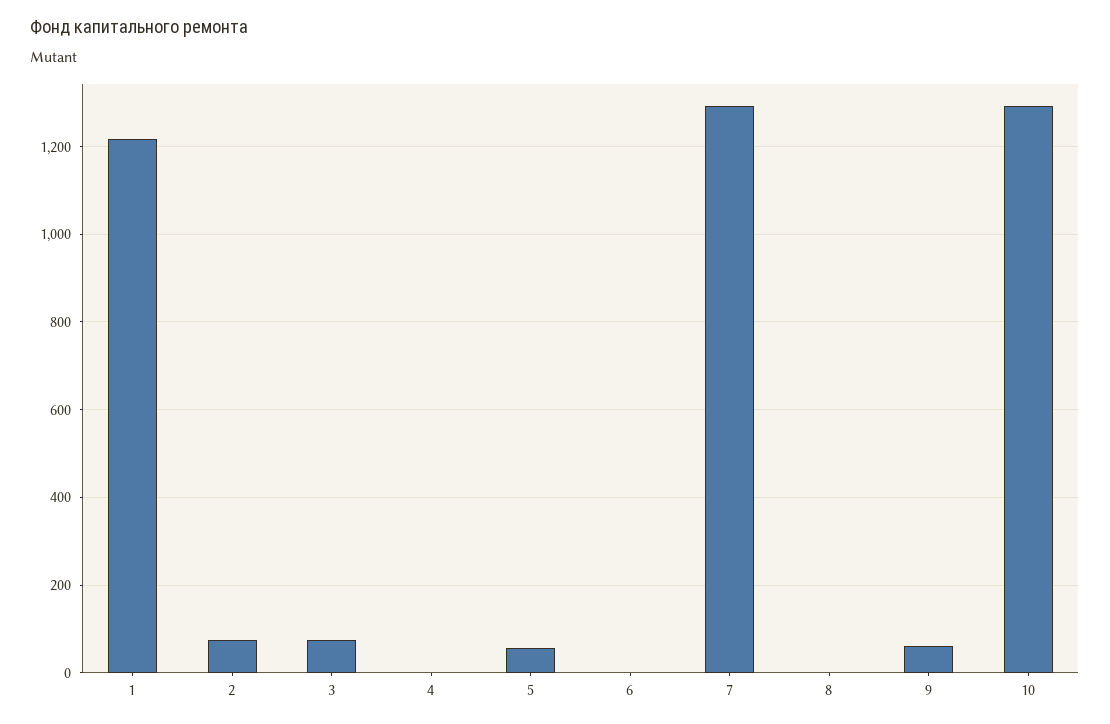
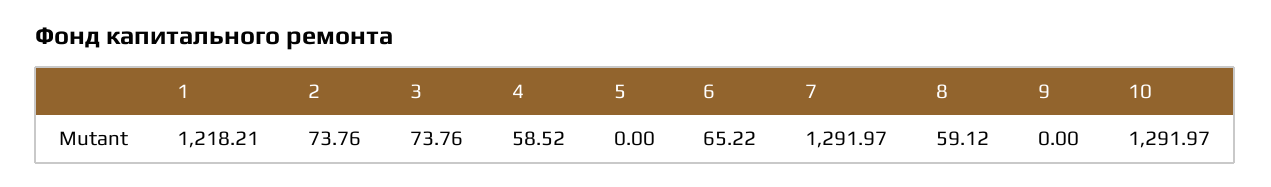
  {
    "1": 1218.21,
    "2": 73.76,
    "3": 73.76,
-   "4": 0,
+   "4": 58.52,
-   "5": 60,
+   "5": 0,
-   "6": 0,
+   "6": 65.22,
    "7": 1291.97,
-   "8": 0,
+   "8": 59.12,
-   "9": 60,
+   "9": 0,
    "10": 1291.97
  }

